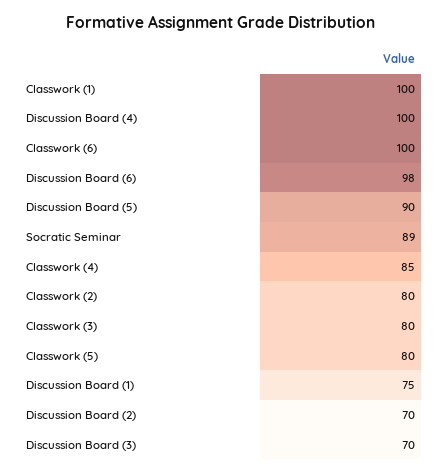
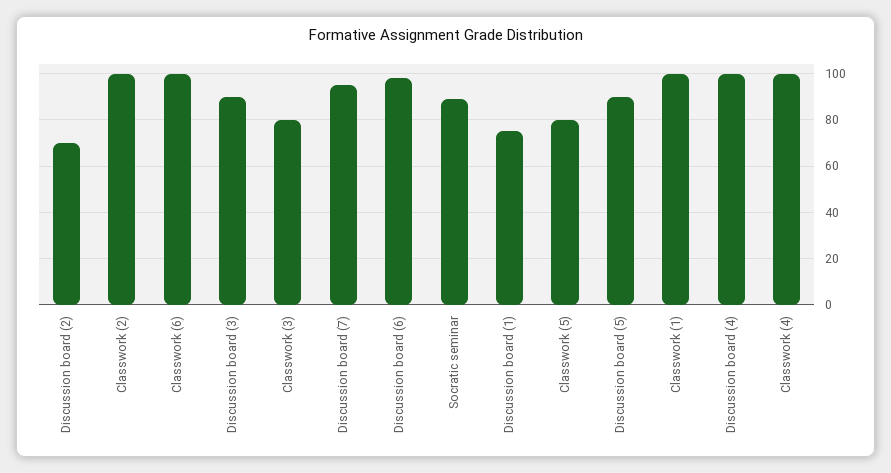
  {
    "Classwork (1)": 100,
    "Discussion Board (4)": 100,
    "Classwork (6)": 100,
    "Discussion Board (6)": 98,
    "Discussion Board (5)": 90,
    "Socratic Seminar": 89,
-   "Classwork (4)": 85,
+   "Classwork (4)": 100,
-   "Classwork (2)": 80,
+   "Classwork (2)": 100,
    "Classwork (3)": 80,
    "Classwork (5)": 80,
    "Discussion Board (1)": 75,
    "Discussion Board (2)": 70,
-   "Discussion Board (3)": 70
+   "Discussion Board (3)": 90,
+   "Discussion board (7)": 95
  }

